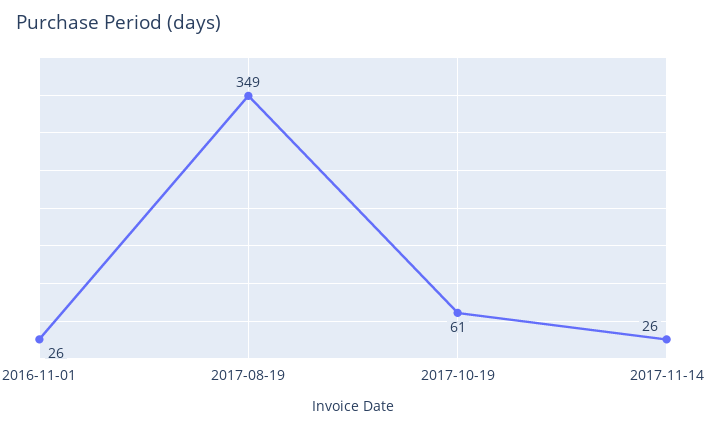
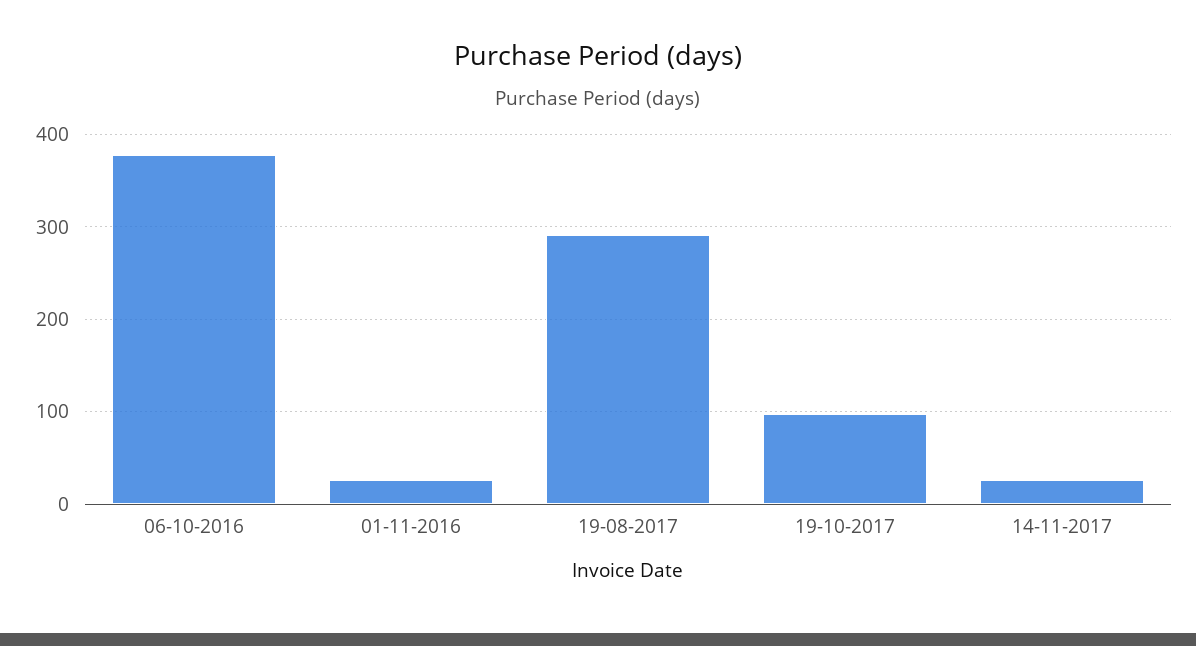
  {
    "2016-11-01": 26,
-   "2017-08-19": 349,
+   "2017-08-19": 290,
-   "2017-10-19": 61,
+   "2017-10-19": 100,
-   "2017-11-14": 26
+   "2017-11-14": 26,
+   "06-10-2016": 380
  }

